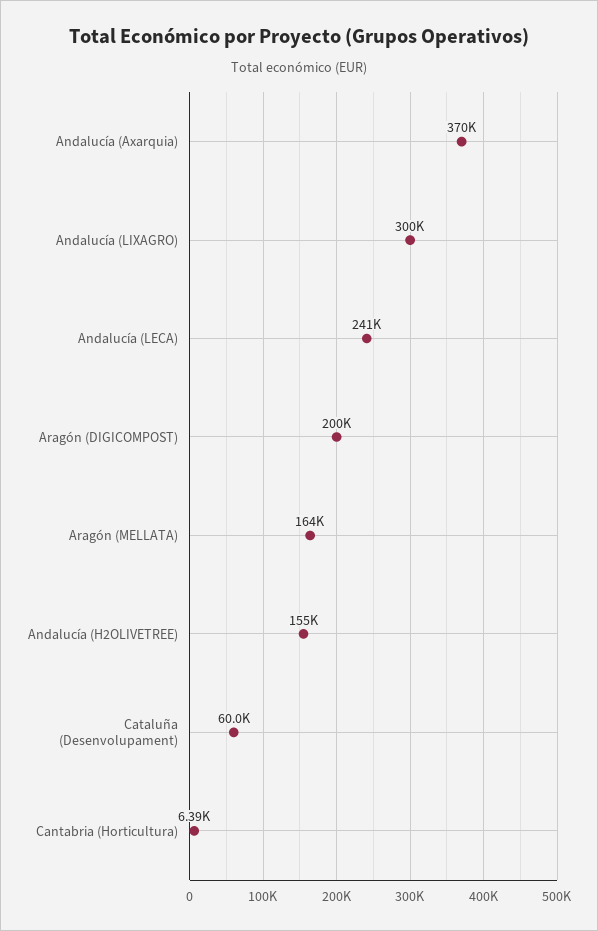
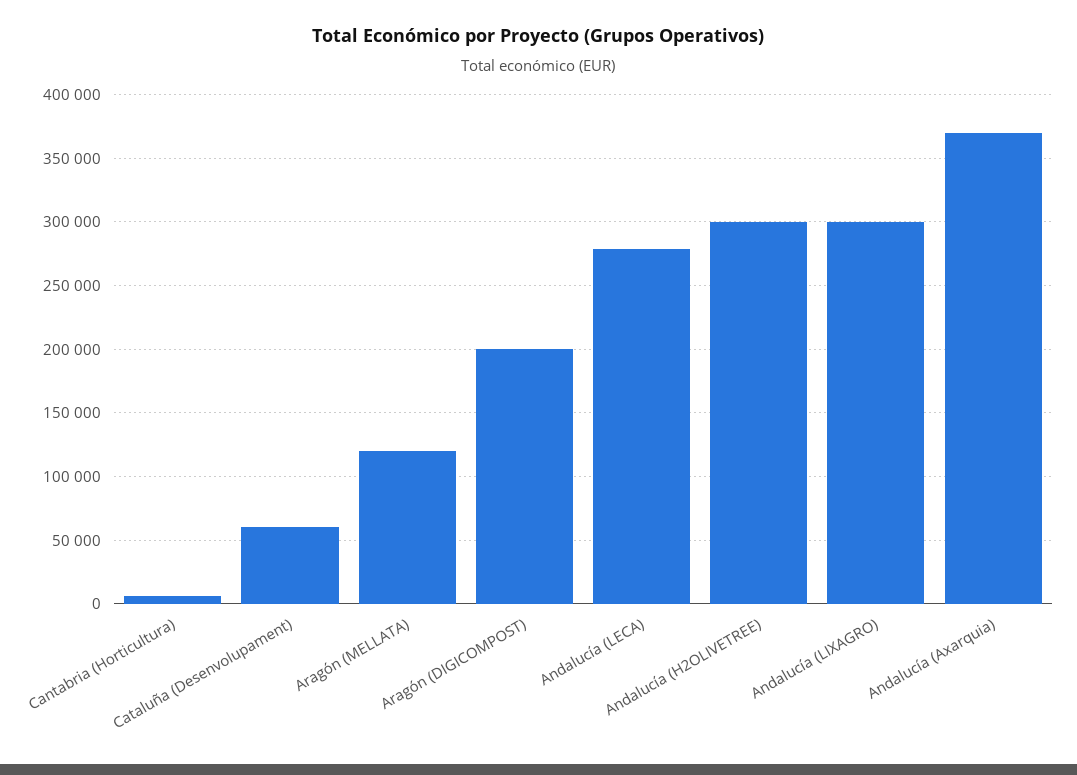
  {
    "Andalucía (Axarquia)": 370000,
    "Andalucía (LIXAGRO)": 300000,
-   "Andalucía (LECA)": 241000,
+   "Andalucía (LECA)": 280000,
    "Aragón (DIGICOMPOST)": 200000,
-   "Aragón (MELLATA)": 164000,
+   "Aragón (MELLATA)": 120000,
-   "Andalucía (H2OLIVETREE)": 155000,
+   "Andalucía (H2OLIVETREE)": 300000,
    "Cataluña (Desenvolupament)": 60000,
    "Cantabria (Horticultura)": 6390
  }

